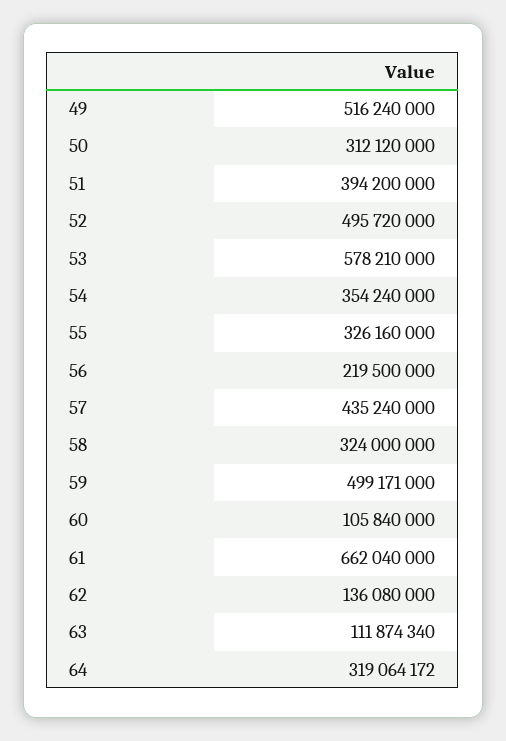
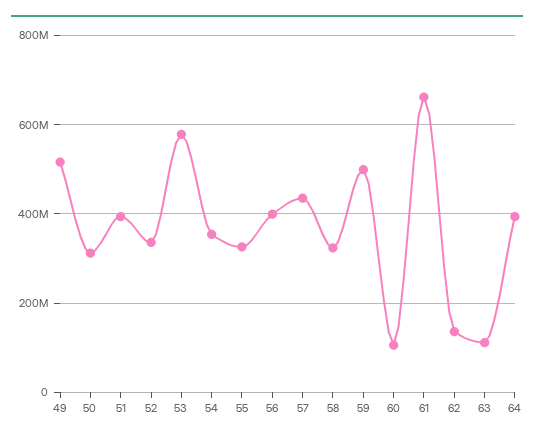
  {
    "49": 516240000,
    "50": 312120000,
    "51": 394200000,
-   "52": 495720000,
+   "52": 340000000,
    "53": 578210000,
    "54": 354240000,
    "55": 326160000,
-   "56": 219500000,
+   "56": 400000000,
    "57": 435240000,
    "58": 324000000,
    "59": 499171000,
    "60": 105840000,
    "61": 662040000,
    "62": 136080000,
    "63": 111874340,
-   "64": 319064172
+   "64": 400000000
  }

